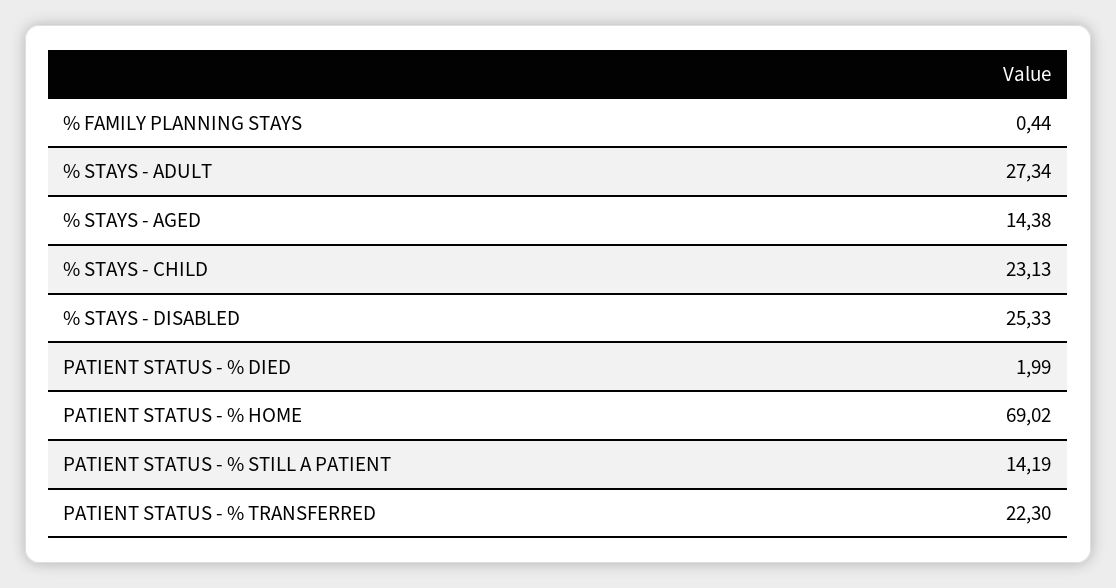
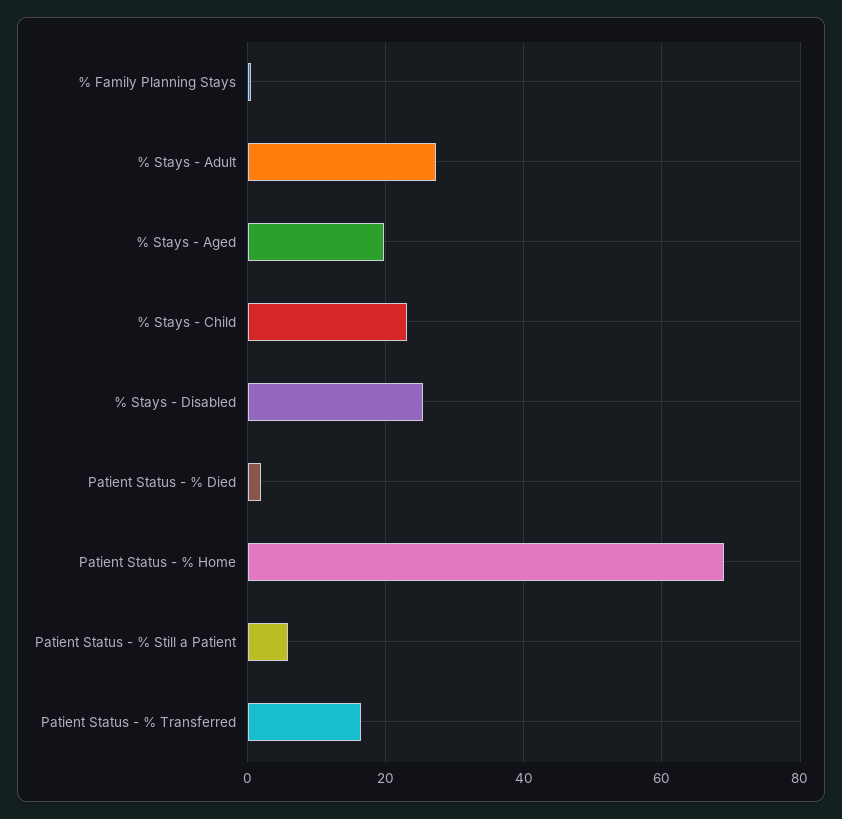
  {
    "% FAMILY PLANNING STAYS": 0.44,
    "% STAYS - ADULT": 27.34,
-   "% STAYS - AGED": 14.38,
+   "% STAYS - AGED": 20,
    "% STAYS - CHILD": 23.13,
    "% STAYS - DISABLED": 25.33,
    "PATIENT STATUS - % DIED": 1.99,
    "PATIENT STATUS - % HOME": 69.02,
-   "PATIENT STATUS - % STILL A PATIENT": 14.19,
+   "PATIENT STATUS - % STILL A PATIENT": 6,
-   "PATIENT STATUS - % TRANSFERRED": 22.3
+   "PATIENT STATUS - % TRANSFERRED": 16
  }

